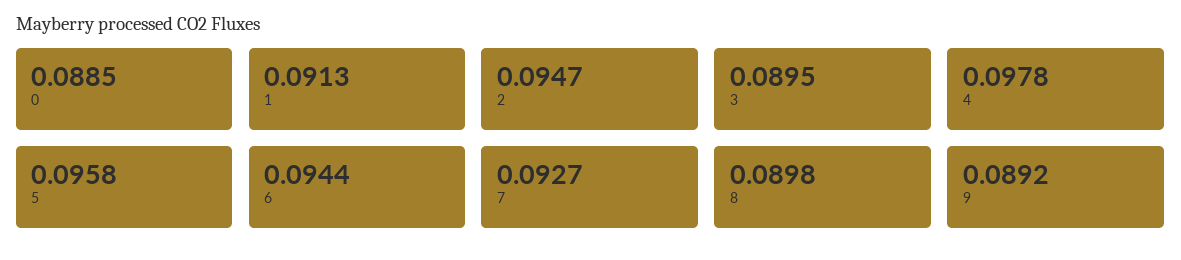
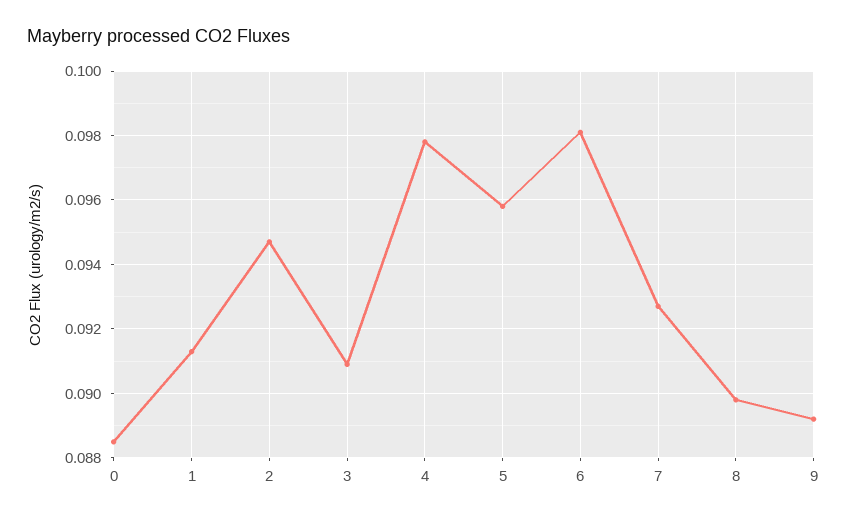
  {
    "0": 0.0885,
    "1": 0.0913,
    "2": 0.0947,
-   "3": 0.0895,
+   "3": 0.091,
    "4": 0.0978,
    "5": 0.0958,
-   "6": 0.0944,
+   "6": 0.098,
    "7": 0.0927,
    "8": 0.0898,
    "9": 0.0892
  }

